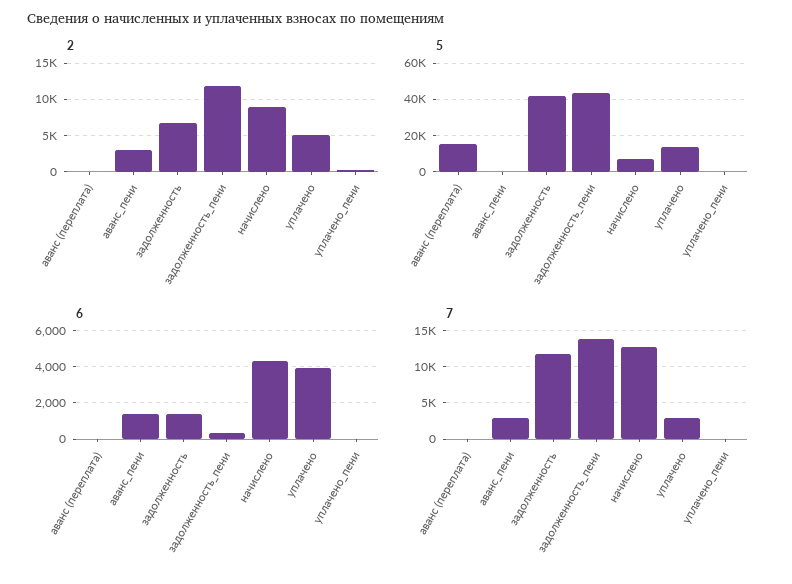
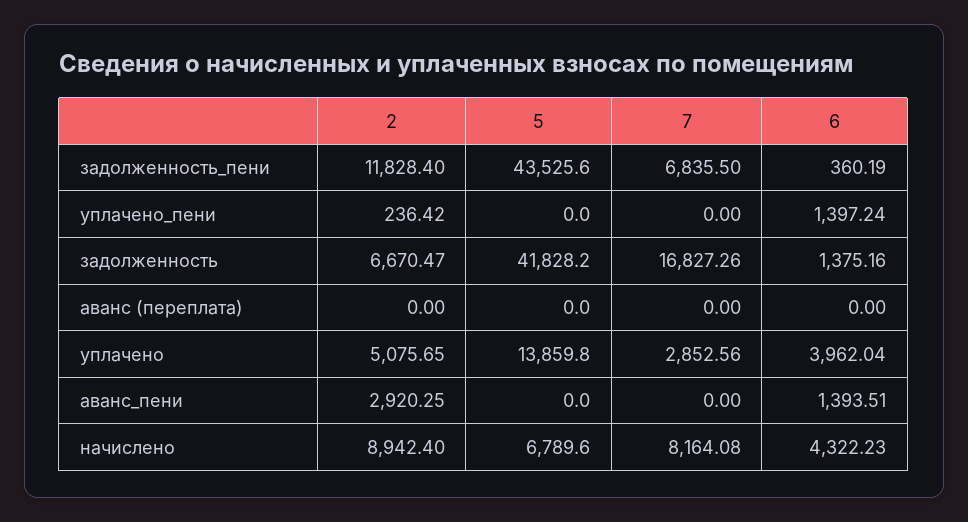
  {
    "2": {
      "аванс (переплата)": 0,
      "аванс_пени": 2920.25,
      "задолженность": 6670.47,
      "задолженность_пени": 11828.4,
      "начислено": 8942.4,
      "уплачено": 5075.65,
      "уплачено_пени": 236.42
    },
    "5": {
-     "аванс (переплата)": 15000,
+     "аванс (переплата)": 0,
      "аванс_пени": 0,
      "задолженность": 41828.2,
      "задолженность_пени": 43525.6,
      "начислено": 6789.6,
      "уплачено": 13859.8,
      "уплачено_пени": 0
    },
    "6": {
      "аванс (переплата)": 0,
      "аванс_пени": 1393.51,
      "задолженность": 1375.16,
      "задолженность_пени": 360.19,
      "начислено": 4322.23,
      "уплачено": 3962.04,
-     "уплачено_пени": 0
+     "уплачено_пени": 1397.24
    },
    "7": {
      "аванс (переплата)": 0,
-     "аванс_пени": 3000,
+     "аванс_пени": 0,
-     "задолженность": 12000,
+     "задолженность": 16827.26,
-     "задолженность_пени": 14000,
+     "задолженность_пени": 6835.5,
-     "начислено": 13000,
+     "начислено": 8164.08,
      "уплачено": 2852.56,
      "уплачено_пени": 0
    }
  }

